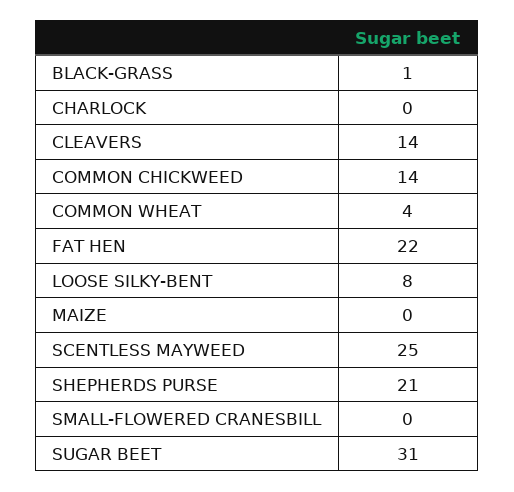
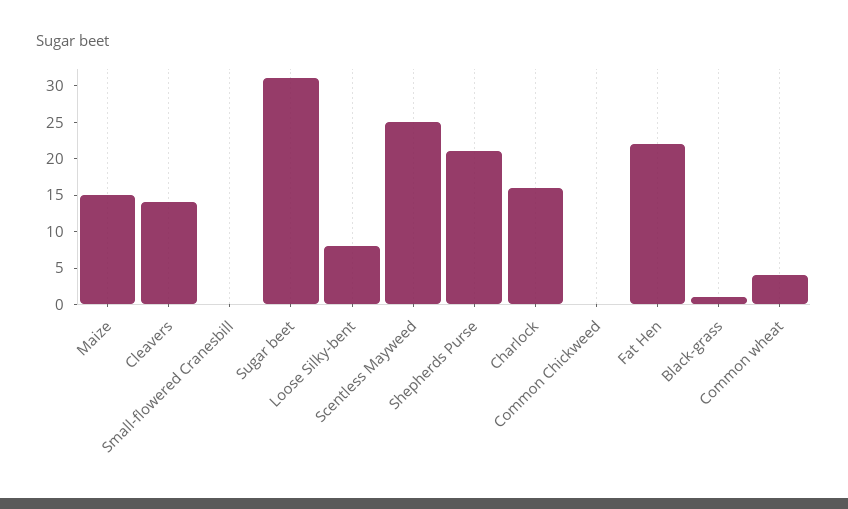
  {
    "BLACK-GRASS": 1,
-   "CHARLOCK": 0,
+   "CHARLOCK": 15,
    "CLEAVERS": 14,
-   "COMMON CHICKWEED": 14,
+   "COMMON CHICKWEED": 0,
    "COMMON WHEAT": 4,
    "FAT HEN": 22,
    "LOOSE SILKY-BENT": 8,
-   "MAIZE": 0,
+   "MAIZE": 15,
    "SCENTLESS MAYWEED": 25,
    "SHEPHERDS PURSE": 21,
    "SMALL-FLOWERED CRANESBILL": 0,
    "SUGAR BEET": 31
  }

